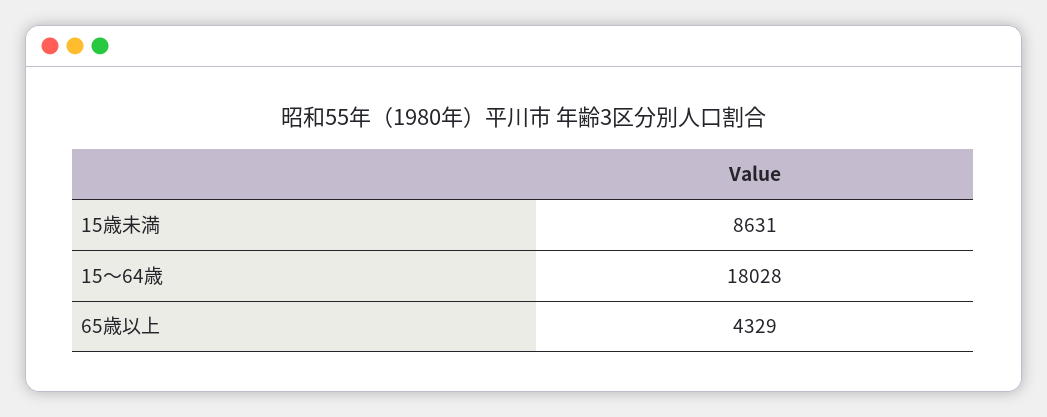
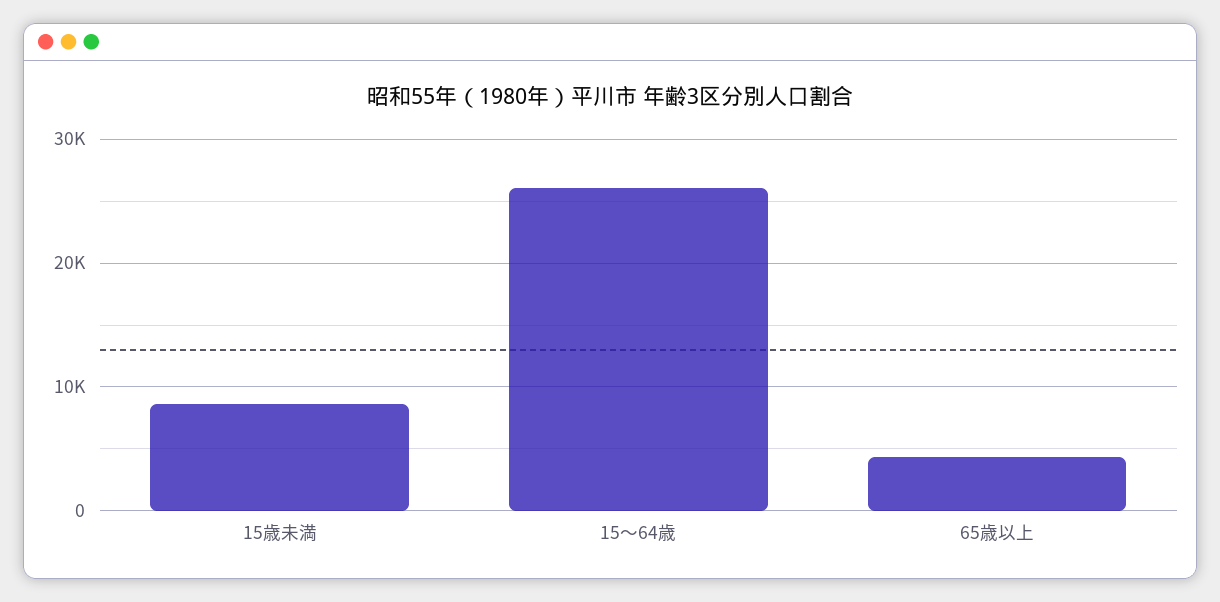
  {
    "15歳未満": 8631,
-   "15～64歳": 18028,
+   "15～64歳": 26000,
    "65歳以上": 4329
  }

